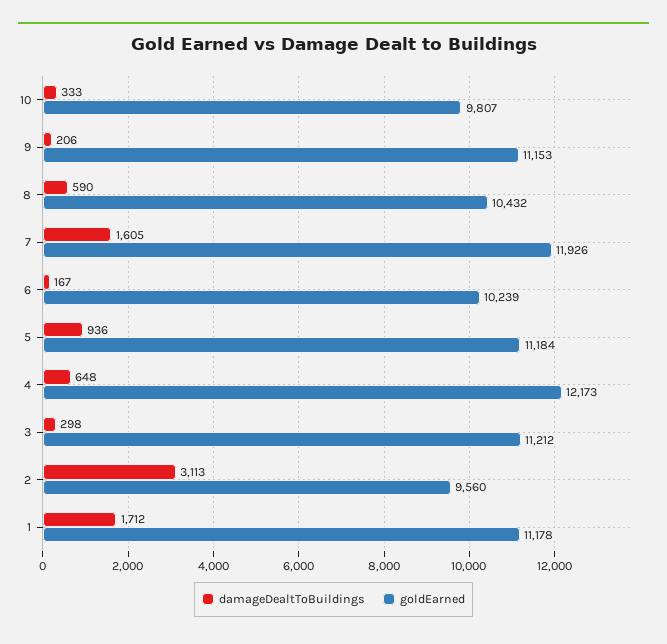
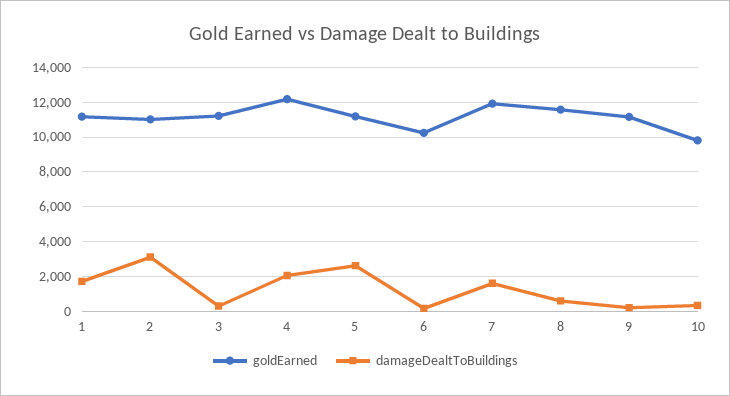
  {
    "damageDealtToBuildings": {
      "10": 333,
      "9": 206,
      "8": 590,
      "7": 1605,
      "6": 167,
-     "5": 936,
+     "5": 2500,
-     "4": 648,
+     "4": 2000,
      "3": 298,
      "2": 3113,
      "1": 1712
    },
    "goldEarned": {
      "10": 9807,
      "9": 11153,
-     "8": 10432,
+     "8": 11500,
      "7": 11926,
      "6": 10239,
      "5": 11184,
      "4": 12173,
      "3": 11212,
-     "2": 9560,
+     "2": 11000,
      "1": 11178
    }
  }

